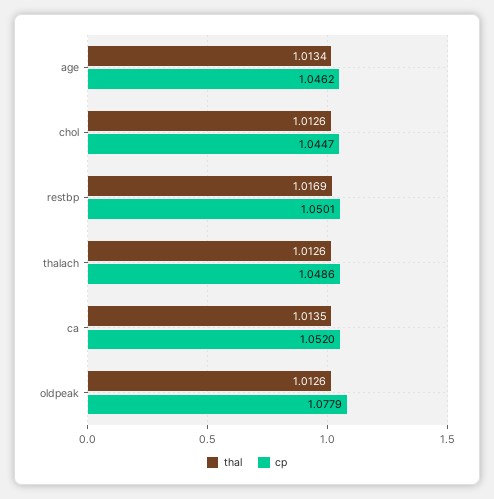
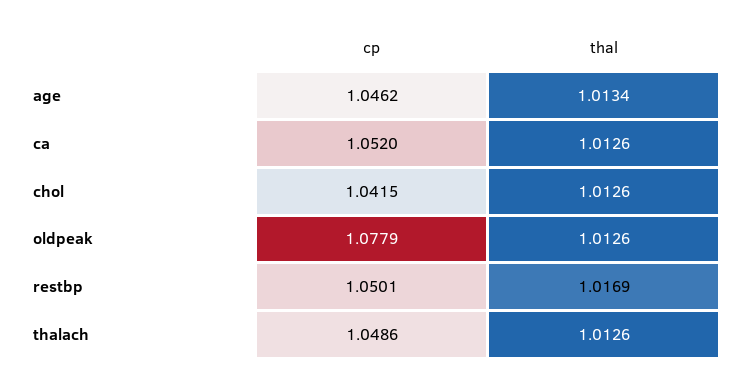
  {
    "thal": {
      "age": 1.0134,
      "chol": 1.0126,
      "restbp": 1.0169,
      "thalach": 1.0126,
-     "ca": 1.0135,
+     "ca": 1.0126,
      "oldpeak": 1.0126
    },
    "cp": {
      "age": 1.0462,
-     "chol": 1.0447,
+     "chol": 1.0415,
      "restbp": 1.0501,
      "thalach": 1.0486,
      "ca": 1.052,
      "oldpeak": 1.0779
    }
  }

